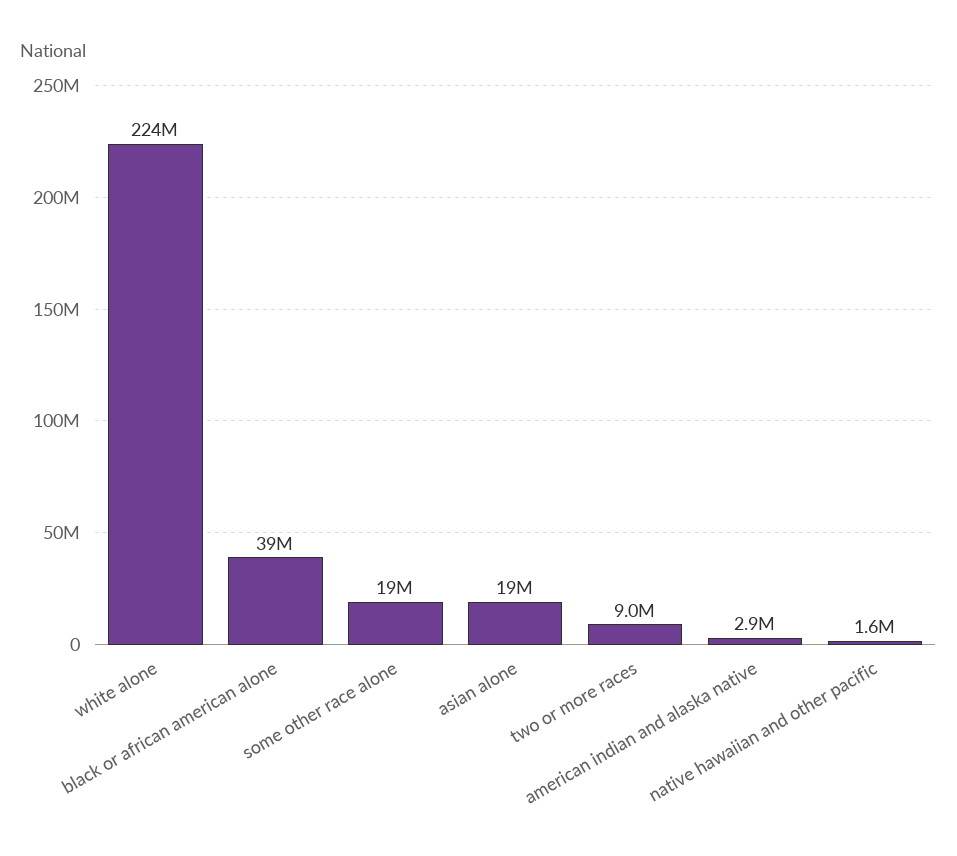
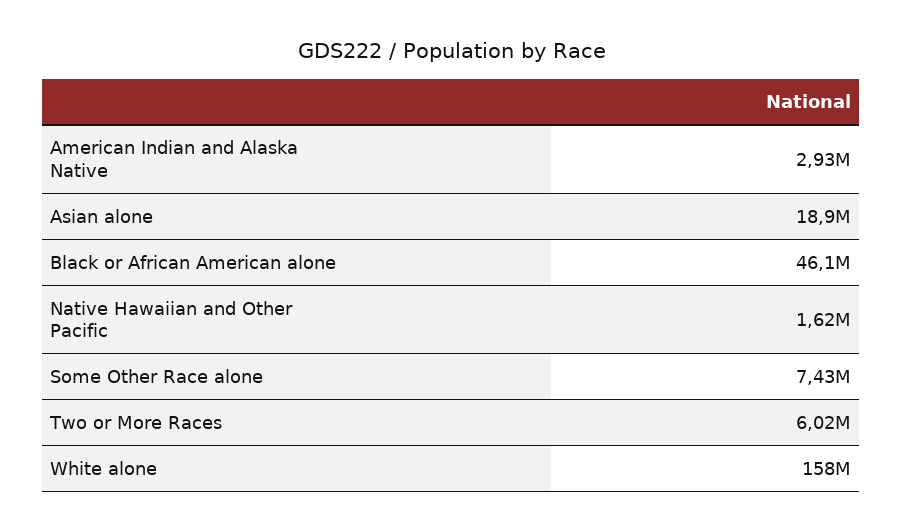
  {
-   "white alone": 224000000,
+   "white alone": 158000000,
-   "black or african american alone": 39000000,
+   "black or african american alone": 46100000,
-   "some other race alone": 19000000,
+   "some other race alone": 7430000,
    "asian alone": 18900000,
-   "two or more races": 9000000,
+   "two or more races": 6020000,
    "american indian and alaska native": 2930000,
    "native hawaiian and other pacific": 1620000
  }

